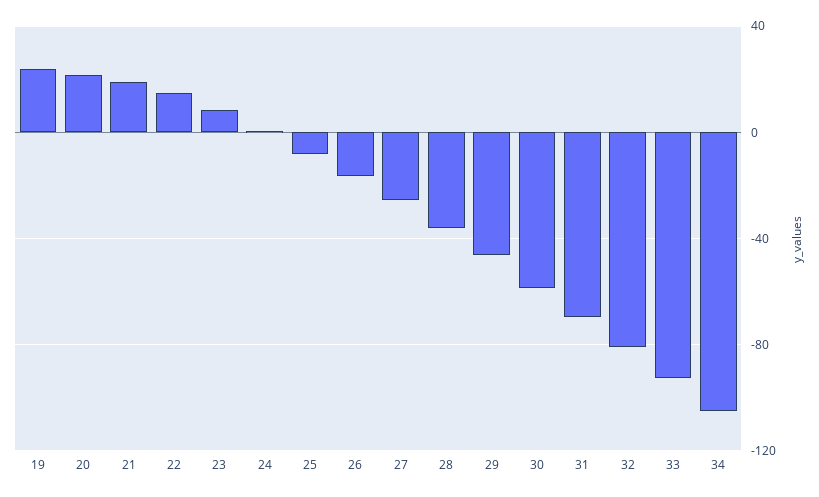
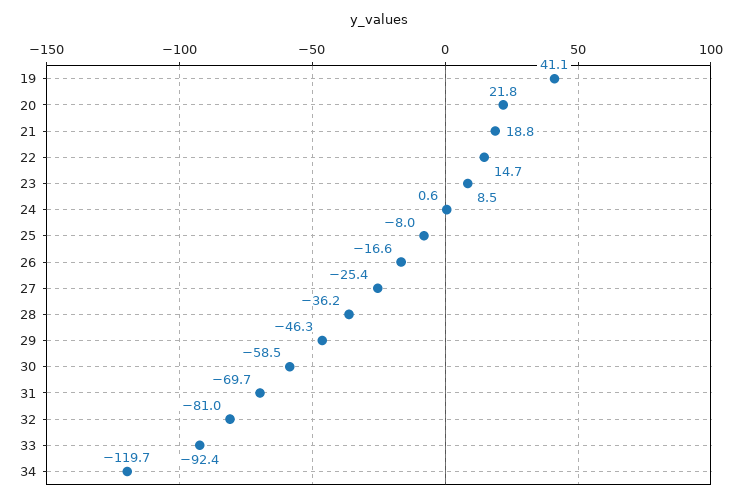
  {
-   "19": 25,
+   "19": 41.1,
    "20": 21.8,
    "21": 18.8,
    "22": 14.7,
    "23": 8.5,
    "24": 0.6,
    "25": -8,
    "26": -16.6,
    "27": -25.4,
    "28": -36.2,
    "29": -46.3,
    "30": -58.5,
    "31": -69.7,
    "32": -81,
    "33": -92.4,
-   "34": -105
+   "34": -119.7
  }

